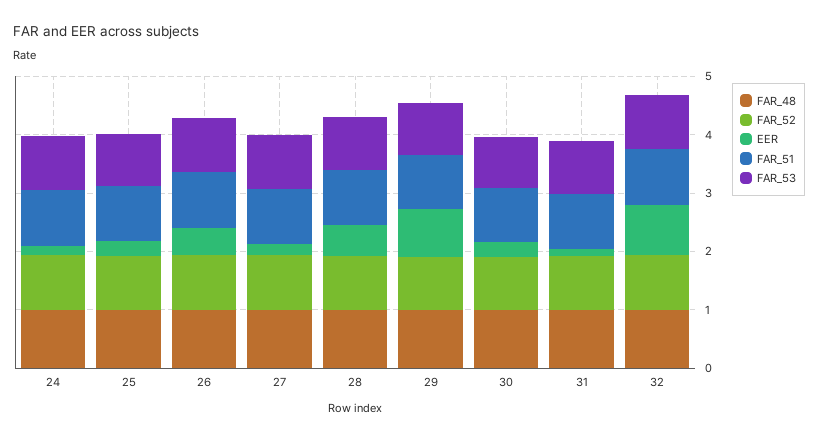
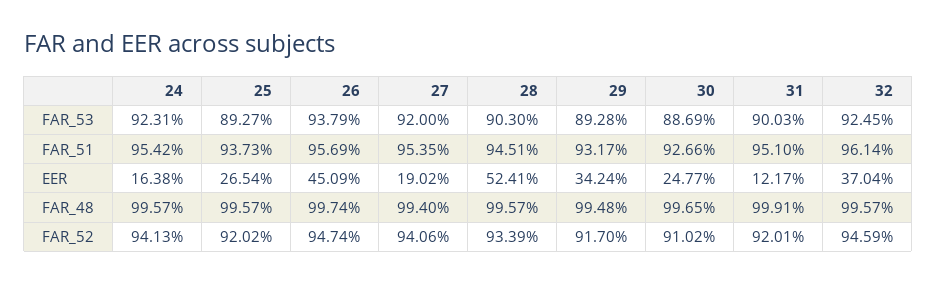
  {
    "FAR_48": {
      "24": 0.9957,
      "25": 0.9957,
      "26": 0.9974,
      "27": 0.994,
      "28": 0.9957,
      "29": 0.9948,
      "30": 0.9965,
      "31": 0.9991,
      "32": 0.9957
    },
    "FAR_52": {
      "24": 0.9413,
      "25": 0.9202,
      "26": 0.9474,
      "27": 0.9406,
      "28": 0.9339,
      "29": 0.917,
      "30": 0.9102,
      "31": 0.9201,
      "32": 0.9459
    },
    "EER": {
      "24": 0.1638,
      "25": 0.2654,
      "26": 0.4509,
      "27": 0.1902,
      "28": 0.5241,
-     "29": 0.8,
+     "29": 0.3424,
      "30": 0.2477,
      "31": 0.1217,
-     "32": 0.8
+     "32": 0.3704
    },
    "FAR_51": {
      "24": 0.9542,
      "25": 0.9373,
      "26": 0.9569,
      "27": 0.9535,
      "28": 0.9451,
      "29": 0.9317,
      "30": 0.9266,
      "31": 0.951,
      "32": 0.9614
    },
    "FAR_53": {
      "24": 0.9231,
      "25": 0.8927,
      "26": 0.9379,
      "27": 0.92,
      "28": 0.903,
      "29": 0.8928,
      "30": 0.8869,
      "31": 0.9003,
      "32": 0.9245
    }
  }

